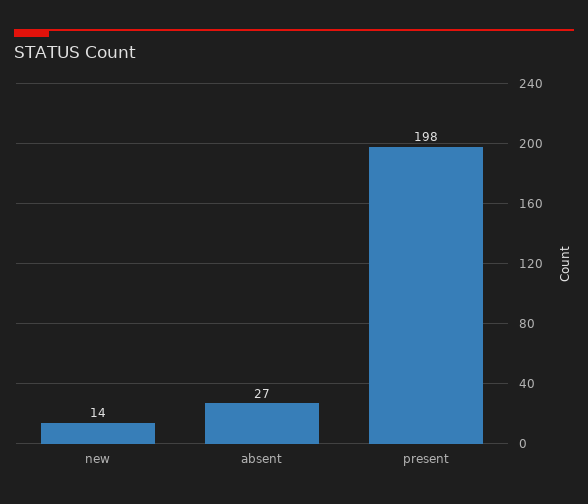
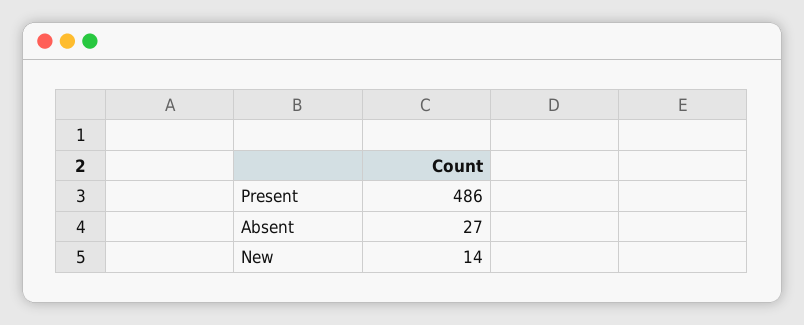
  {
    "new": 14,
    "absent": 27,
-   "present": 198
+   "present": 486
  }

